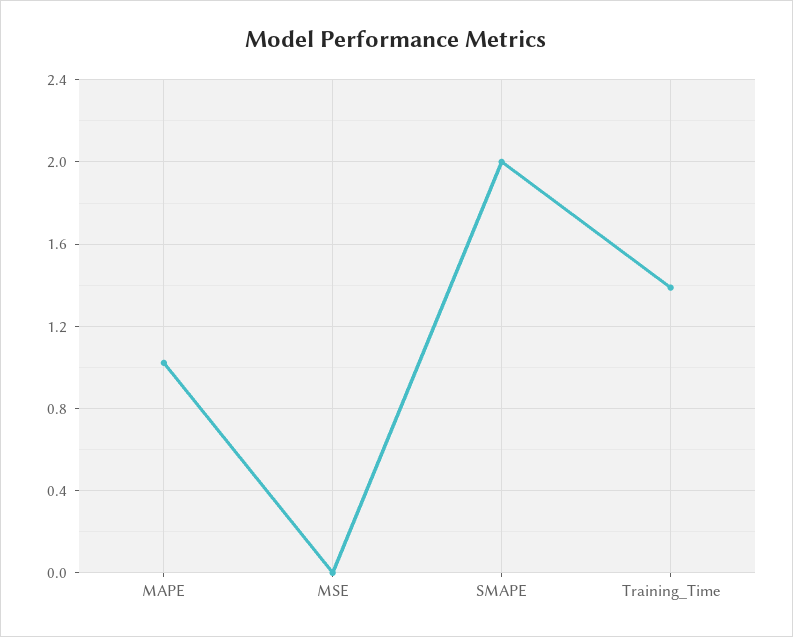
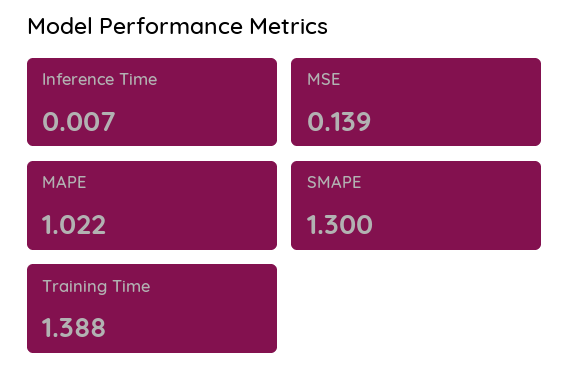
  {
    "MAPE": 1.022,
-   "MSE": 0,
+   "MSE": 0.139,
-   "SMAPE": 2,
+   "SMAPE": 1.3,
-   "Training_Time": 1.388
+   "Training_Time": 1.388,
+   "Inference Time": 0.007
  }

